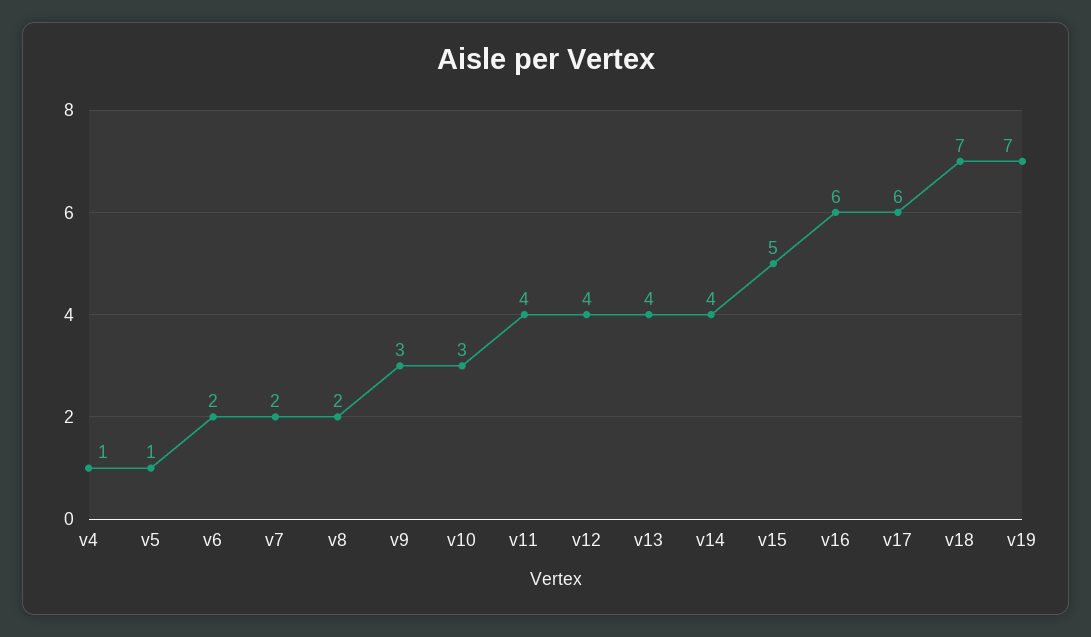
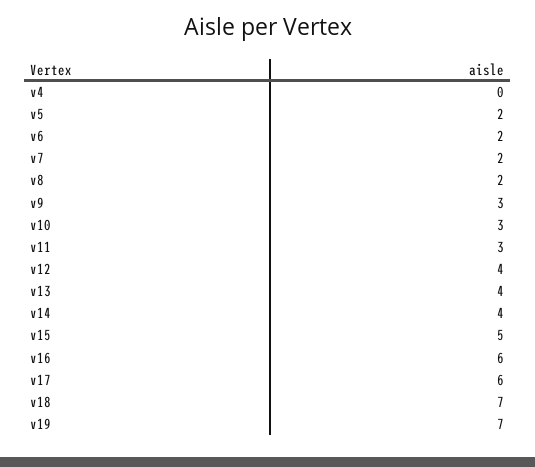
  {
-   "v4": 1,
+   "v4": 0,
-   "v5": 1,
+   "v5": 2,
    "v6": 2,
    "v7": 2,
    "v8": 2,
    "v9": 3,
    "v10": 3,
-   "v11": 4,
+   "v11": 3,
    "v12": 4,
    "v13": 4,
    "v14": 4,
    "v15": 5,
    "v16": 6,
    "v17": 6,
    "v18": 7,
    "v19": 7
  }

